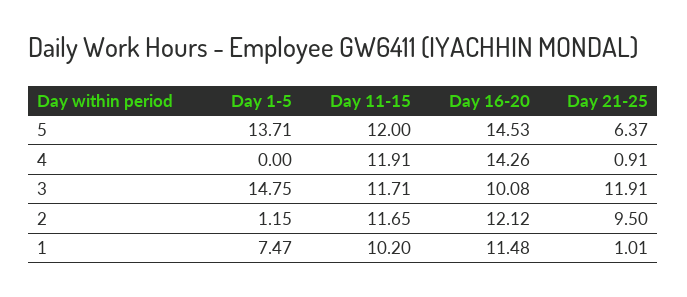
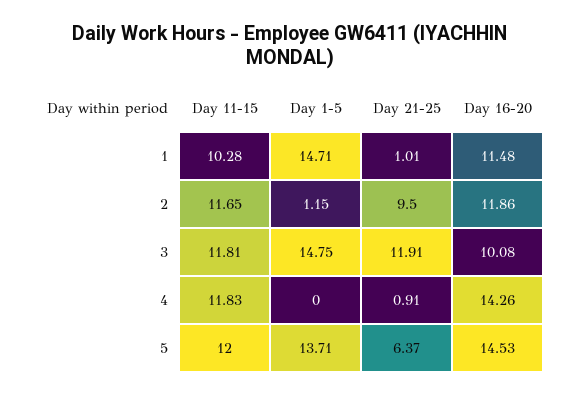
  {
    "Day 1-5": {
      "5": 13.71,
      "4": 0,
      "3": 14.75,
      "2": 1.15,
-     "1": 7.47
+     "1": 14.71
    },
    "Day 11-15": {
      "5": 12,
-     "4": 11.91,
+     "4": 11.83,
-     "3": 11.71,
+     "3": 11.81,
      "2": 11.65,
-     "1": 10.2
+     "1": 10.28
    },
    "Day 16-20": {
      "5": 14.53,
      "4": 14.26,
      "3": 10.08,
-     "2": 12.12,
+     "2": 11.86,
      "1": 11.48
    },
    "Day 21-25": {
      "5": 6.37,
      "4": 0.91,
      "3": 11.91,
      "2": 9.5,
      "1": 1.01
    }
  }

